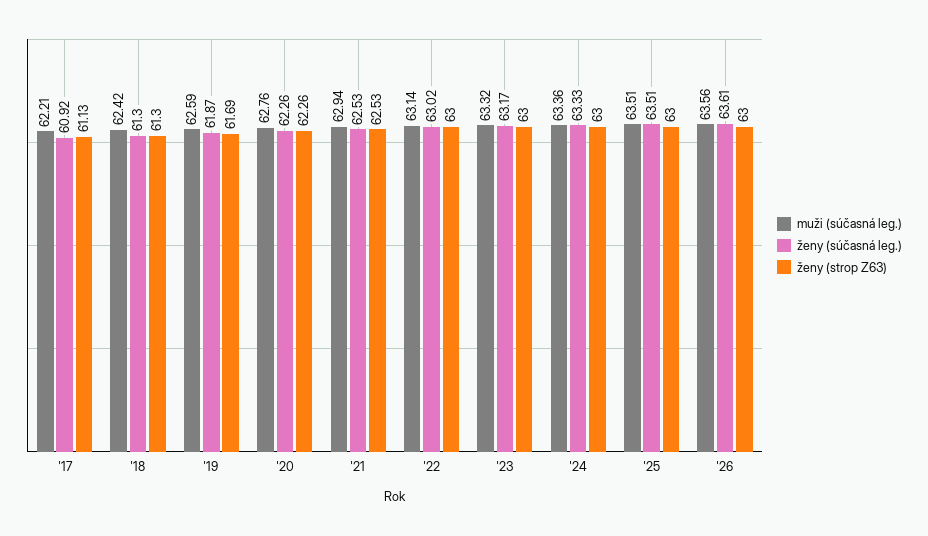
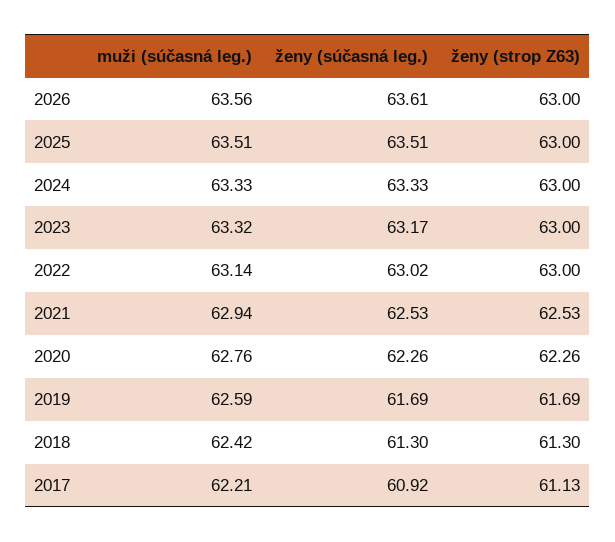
  {
    "muži (súčasná leg.)": {
      "'17": 62.21,
      "'18": 62.42,
      "'19": 62.59,
      "'20": 62.76,
      "'21": 62.94,
      "'22": 63.14,
      "'23": 63.32,
-     "'24": 63.36,
+     "'24": 63.33,
      "'25": 63.51,
      "'26": 63.56
    },
    "ženy (súčasná leg.)": {
      "'17": 60.92,
      "'18": 61.3,
-     "'19": 61.87,
+     "'19": 61.69,
      "'20": 62.26,
      "'21": 62.53,
      "'22": 63.02,
      "'23": 63.17,
      "'24": 63.33,
      "'25": 63.51,
      "'26": 63.61
    },
    "ženy (strop Z63)": {
      "'17": 61.13,
      "'18": 61.3,
      "'19": 61.69,
      "'20": 62.26,
      "'21": 62.53,
      "'22": 63,
      "'23": 63,
      "'24": 63,
      "'25": 63,
      "'26": 63
    }
  }

